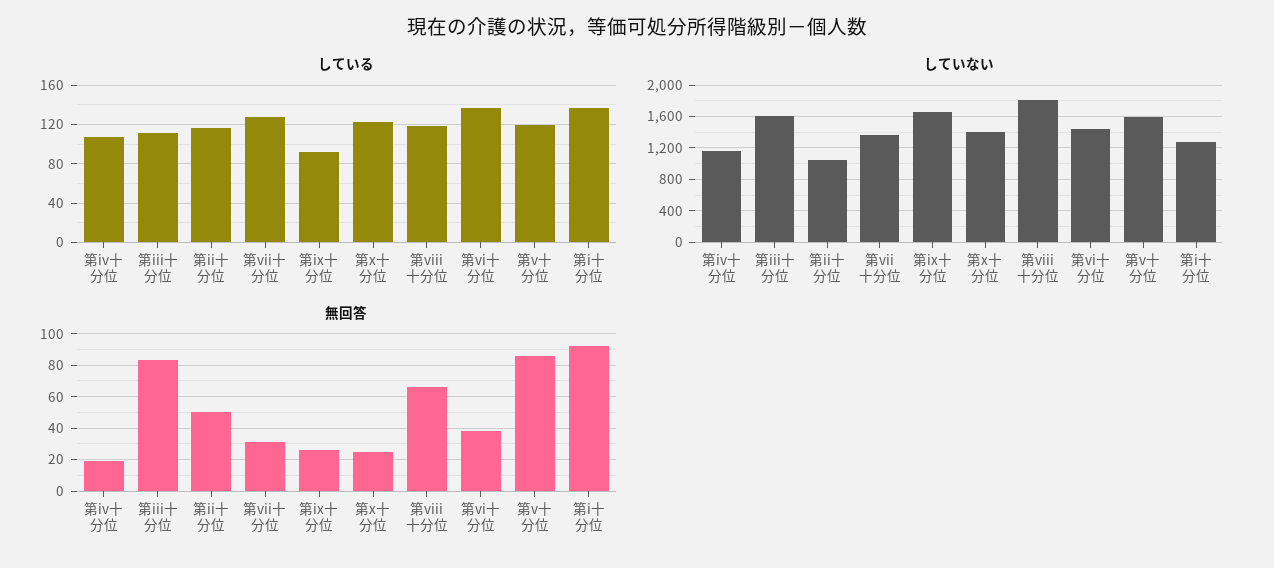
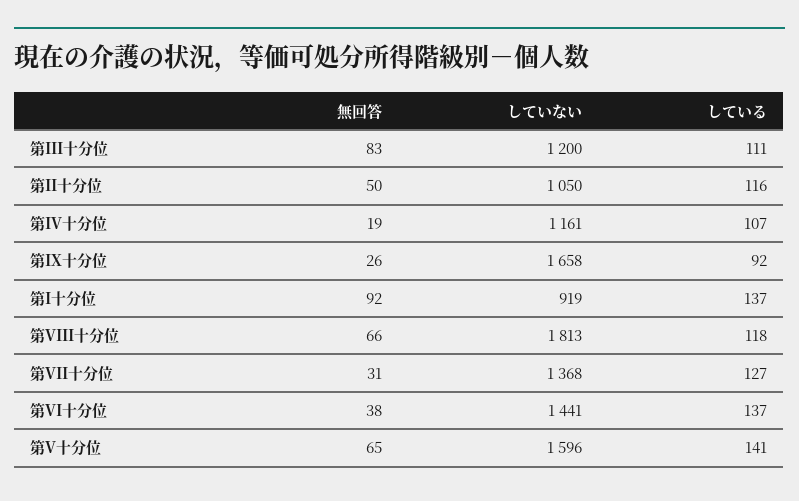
  {
    "している": {
      "第iv十分位": 107,
      "第iii十分位": 111,
      "第ii十分位": 116,
      "第vii十分位": 127,
      "第ix十分位": 92,
-     "第x十分位": 120,
      "第viii十分位": 118,
      "第vi十分位": 137,
-     "第v十分位": 120,
+     "第v十分位": 141,
      "第i十分位": 137
    },
    "していない": {
      "第iv十分位": 1161,
-     "第iii十分位": 1600,
+     "第iii十分位": 1200,
      "第ii十分位": 1050,
      "第vii十分位": 1368,
      "第ix十分位": 1658,
-     "第x十分位": 1400,
      "第viii十分位": 1813,
      "第vi十分位": 1441,
      "第v十分位": 1596,
-     "第i十分位": 1300
+     "第i十分位": 919
    },
    "無回答": {
      "第iv十分位": 19,
      "第iii十分位": 83,
      "第ii十分位": 50,
      "第vii十分位": 31,
      "第ix十分位": 26,
-     "第x十分位": 25,
      "第viii十分位": 66,
      "第vi十分位": 38,
-     "第v十分位": 85,
+     "第v十分位": 65,
      "第i十分位": 92
    }
  }

